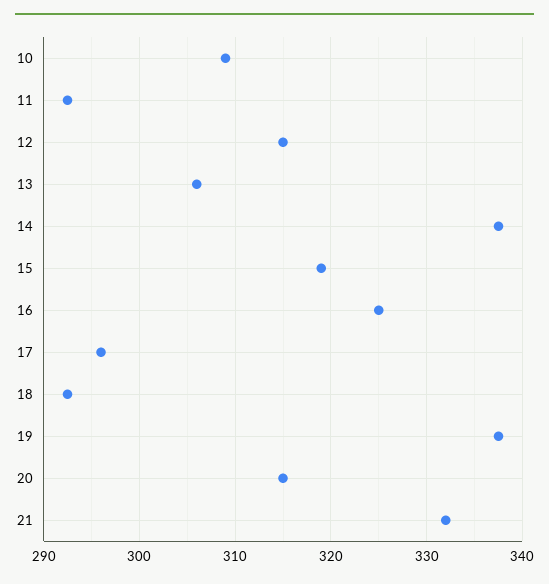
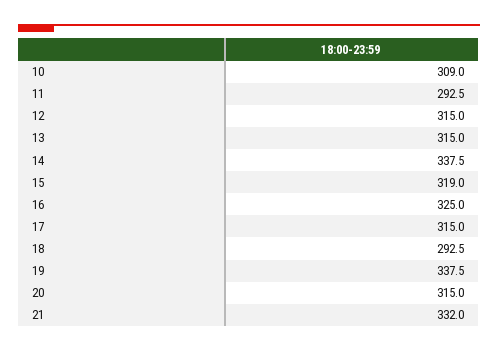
  {
    "10": 309,
    "11": 292.5,
    "12": 315,
-   "13": 306,
+   "13": 315,
    "14": 337.5,
    "15": 319,
    "16": 325,
-   "17": 296,
+   "17": 315,
    "18": 292.5,
    "19": 337.5,
    "20": 315,
    "21": 332
  }

